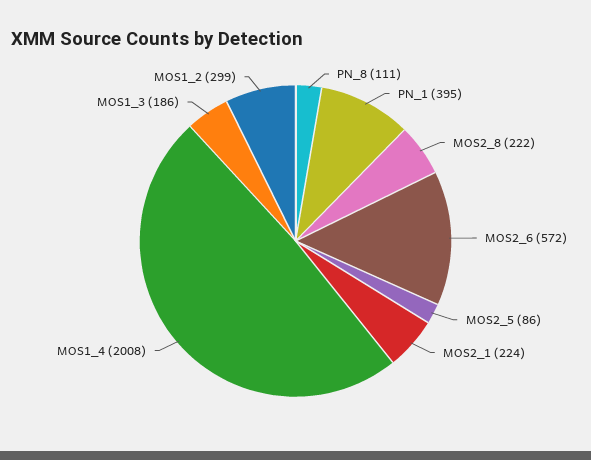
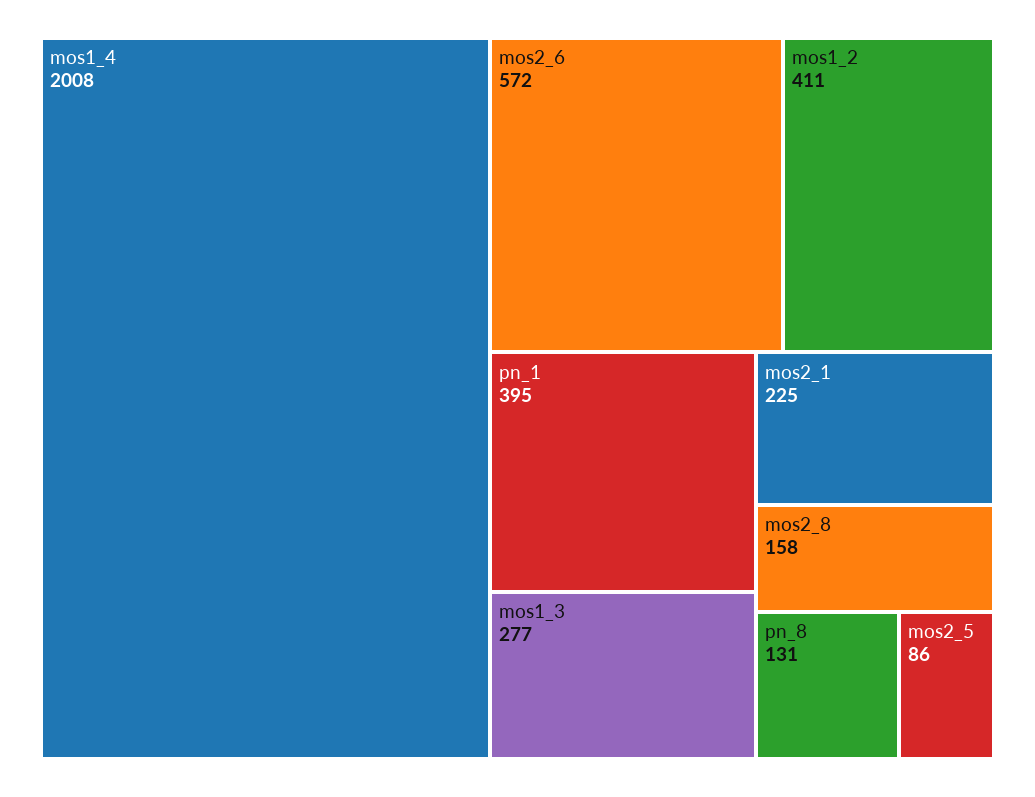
  {
-   "PN_8": 111,
+   "PN_8": 131,
    "PN_1": 395,
-   "MOS2_8": 222,
+   "MOS2_8": 158,
    "MOS2_6": 572,
    "MOS2_5": 86,
-   "MOS2_1": 224,
+   "MOS2_1": 225,
    "MOS1_4": 2008,
-   "MOS1_3": 186,
+   "MOS1_3": 277,
-   "MOS1_2": 299
+   "MOS1_2": 411
  }

